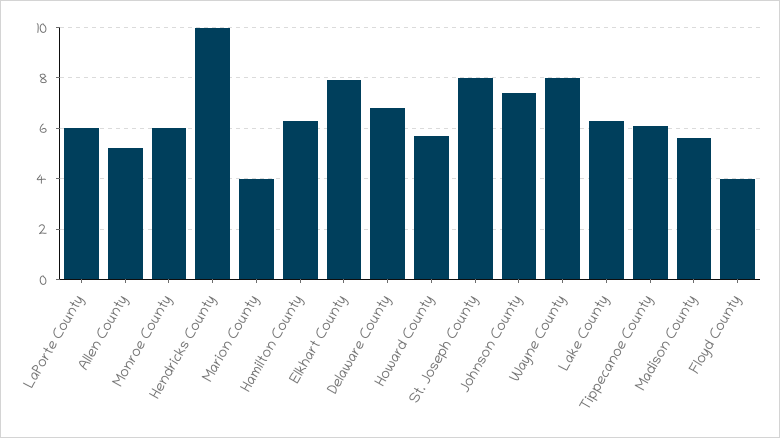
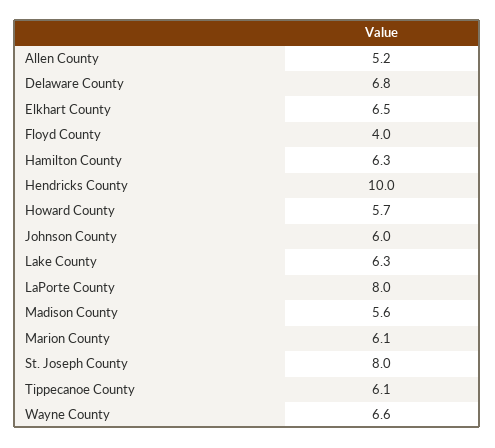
  {
-   "LaPorte County": 6,
+   "LaPorte County": 8,
    "Allen County": 5.2,
-   "Monroe County": 6,
    "Hendricks County": 10,
-   "Marion County": 4,
+   "Marion County": 6.1,
    "Hamilton County": 6.3,
-   "Elkhart County": 8,
+   "Elkhart County": 6.5,
    "Delaware County": 6.8,
    "Howard County": 5.7,
    "St. Joseph County": 8,
-   "Johnson County": 7.5,
+   "Johnson County": 6,
-   "Wayne County": 8,
+   "Wayne County": 6.6,
    "Lake County": 6.3,
    "Tippecanoe County": 6.1,
    "Madison County": 5.6,
    "Floyd County": 4
  }

